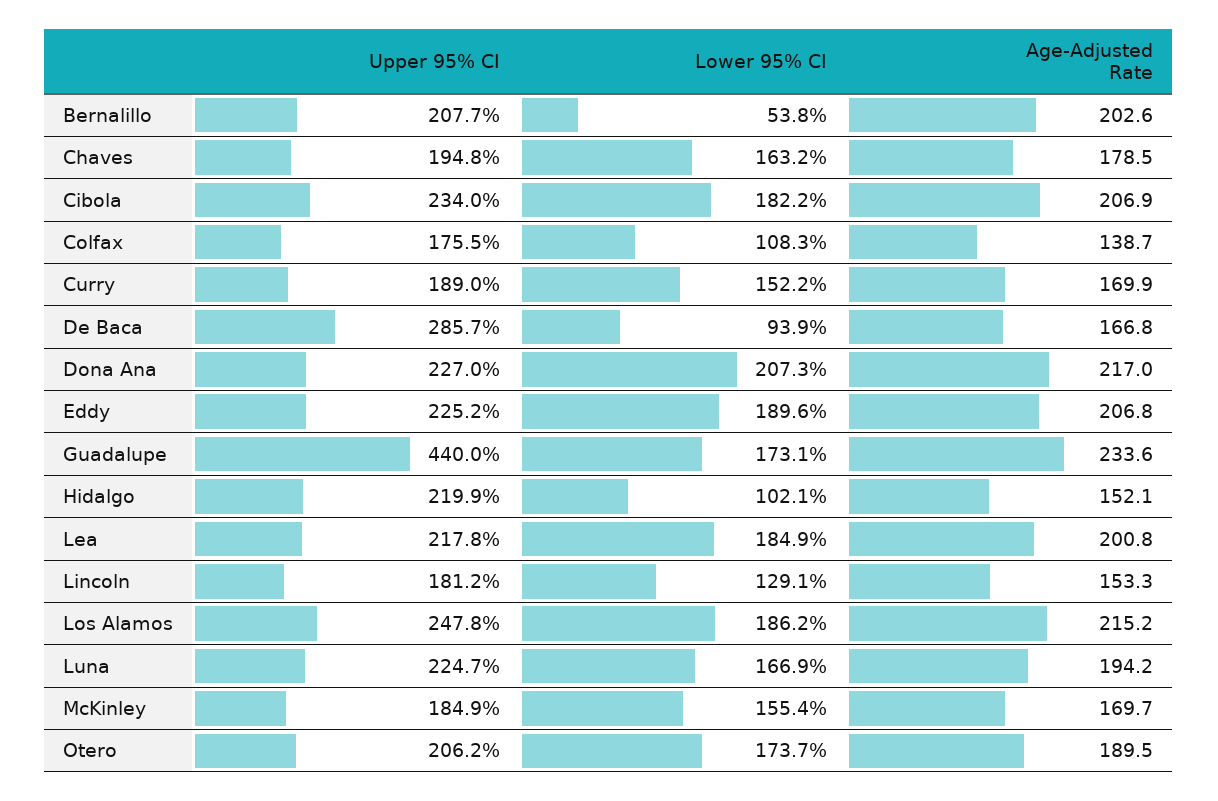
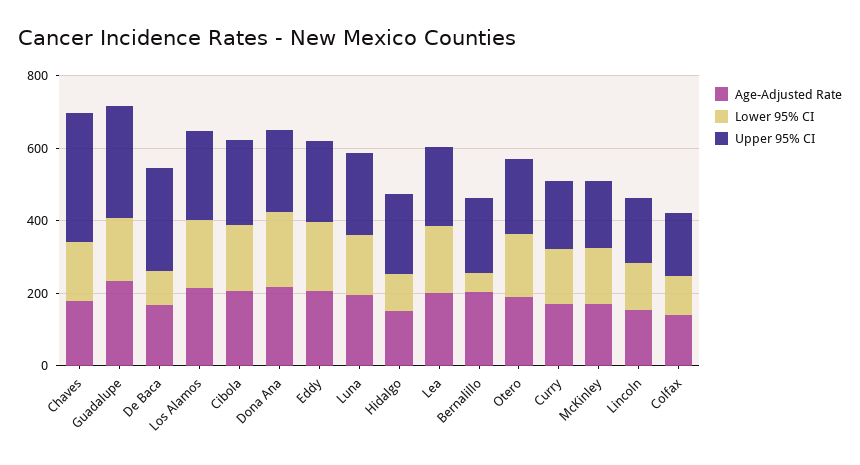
  {
    "Upper 95% CI": {
      "Bernalillo": 207.7,
-     "Chaves": 194.8,
+     "Chaves": 350,
      "Cibola": 234,
      "Colfax": 175.5,
      "Curry": 189,
      "De Baca": 285.7,
      "Dona Ana": 227,
      "Eddy": 225.2,
-     "Guadalupe": 440,
+     "Guadalupe": 300,
      "Hidalgo": 219.9,
      "Lea": 217.8,
      "Lincoln": 181.2,
      "Los Alamos": 247.8,
      "Luna": 224.7,
      "McKinley": 184.9,
      "Otero": 206.2
    },
    "Lower 95% CI": {
      "Bernalillo": 53.8,
      "Chaves": 163.2,
      "Cibola": 182.2,
      "Colfax": 108.3,
      "Curry": 152.2,
      "De Baca": 93.9,
      "Dona Ana": 207.3,
      "Eddy": 189.6,
      "Guadalupe": 173.1,
      "Hidalgo": 102.1,
      "Lea": 184.9,
      "Lincoln": 129.1,
      "Los Alamos": 186.2,
      "Luna": 166.9,
      "McKinley": 155.4,
      "Otero": 173.7
    },
    "Age-Adjusted Rate": {
      "Bernalillo": 202.6,
      "Chaves": 178.5,
      "Cibola": 206.9,
      "Colfax": 138.7,
      "Curry": 169.9,
      "De Baca": 166.8,
      "Dona Ana": 217,
      "Eddy": 206.8,
      "Guadalupe": 233.6,
      "Hidalgo": 152.1,
      "Lea": 200.8,
      "Lincoln": 153.3,
      "Los Alamos": 215.2,
      "Luna": 194.2,
      "McKinley": 169.7,
      "Otero": 189.5
    }
  }

